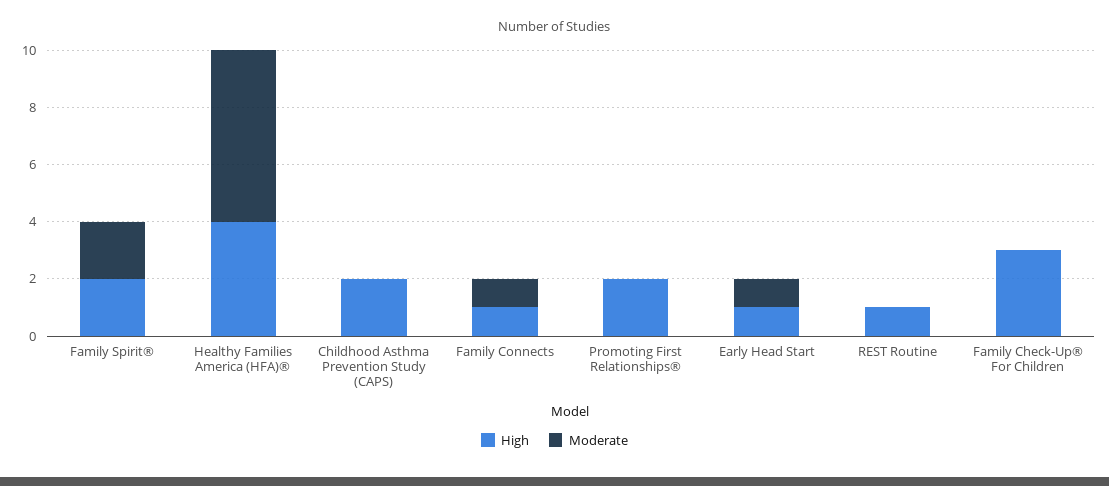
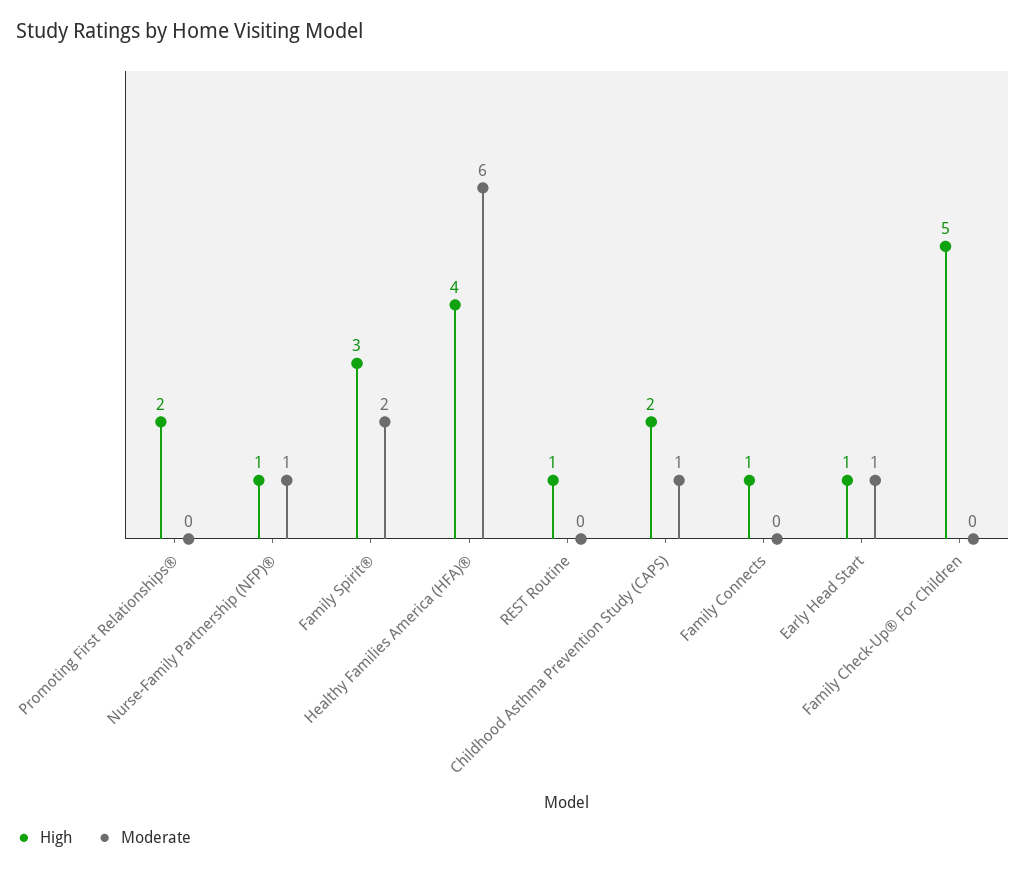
  {
    "High": {
-     "Family Spirit®": 2,
+     "Family Spirit®": 3,
      "Healthy Families America (HFA)®": 4,
      "Childhood Asthma Prevention Study (CAPS)": 2,
      "Family Connects": 1,
      "Promoting First Relationships®": 2,
      "Early Head Start": 1,
      "REST Routine": 1,
-     "Family Check-Up® For Children": 3
+     "Family Check-Up® For Children": 5,
+     "Nurse-Family Partnership (NFP)®": 1
    },
    "Moderate": {
      "Family Spirit®": 2,
      "Healthy Families America (HFA)®": 6,
-     "Childhood Asthma Prevention Study (CAPS)": 0,
+     "Childhood Asthma Prevention Study (CAPS)": 1,
-     "Family Connects": 1,
+     "Family Connects": 0,
      "Promoting First Relationships®": 0,
      "Early Head Start": 1,
      "REST Routine": 0,
-     "Family Check-Up® For Children": 0
+     "Family Check-Up® For Children": 0,
+     "Nurse-Family Partnership (NFP)®": 1
    }
  }

